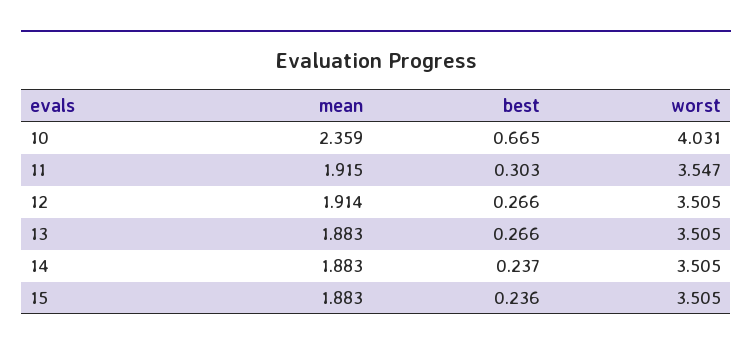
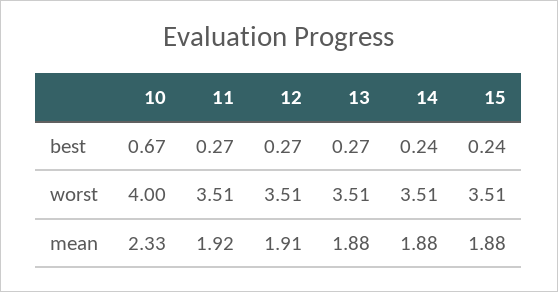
  {
    "mean": {
-     "10": 2.359,
+     "10": 2.33,
      "11": 1.915,
      "12": 1.914,
      "13": 1.883,
      "14": 1.883,
      "15": 1.883
    },
    "best": {
      "10": 0.665,
-     "11": 0.303,
+     "11": 0.27,
      "12": 0.266,
      "13": 0.266,
      "14": 0.237,
      "15": 0.236
    },
    "worst": {
-     "10": 4.031,
+     "10": 4,
-     "11": 3.547,
+     "11": 3.51,
      "12": 3.505,
      "13": 3.505,
      "14": 3.505,
      "15": 3.505
    }
  }

